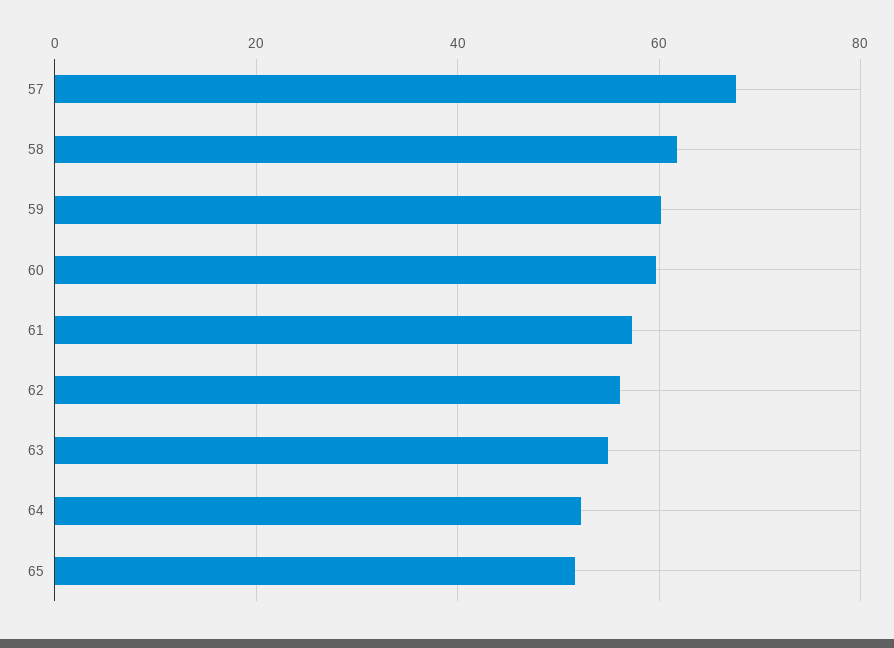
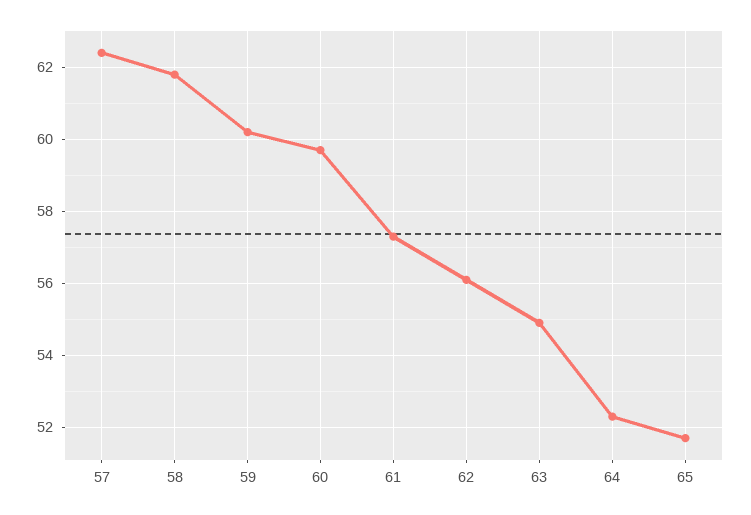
  {
-   "57": 68,
+   "57": 62.5,
    "58": 62,
    "59": 60,
    "60": 59.5,
    "61": 57.5,
    "62": 56,
    "63": 55,
    "64": 52.5,
    "65": 51.5
  }

